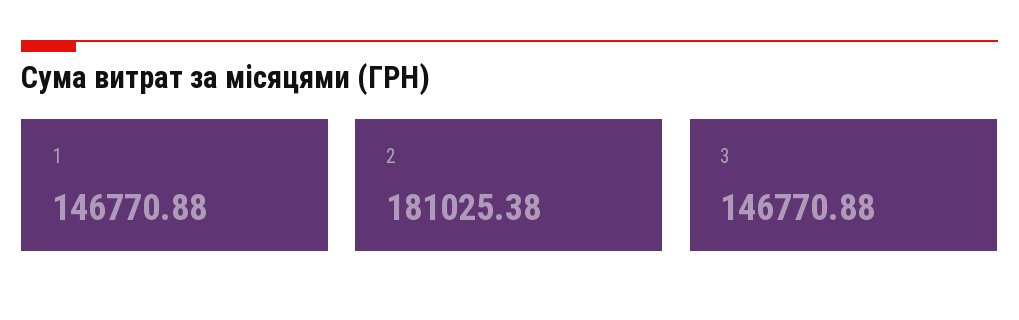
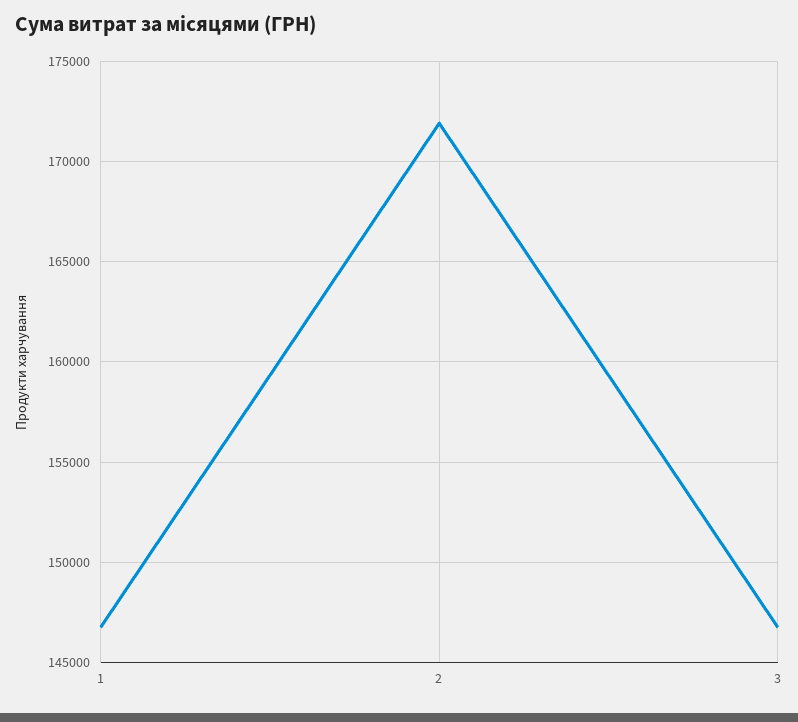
  {
    "1": 146770.88,
-   "2": 181025.38,
+   "2": 172000,
    "3": 146770.88
  }

